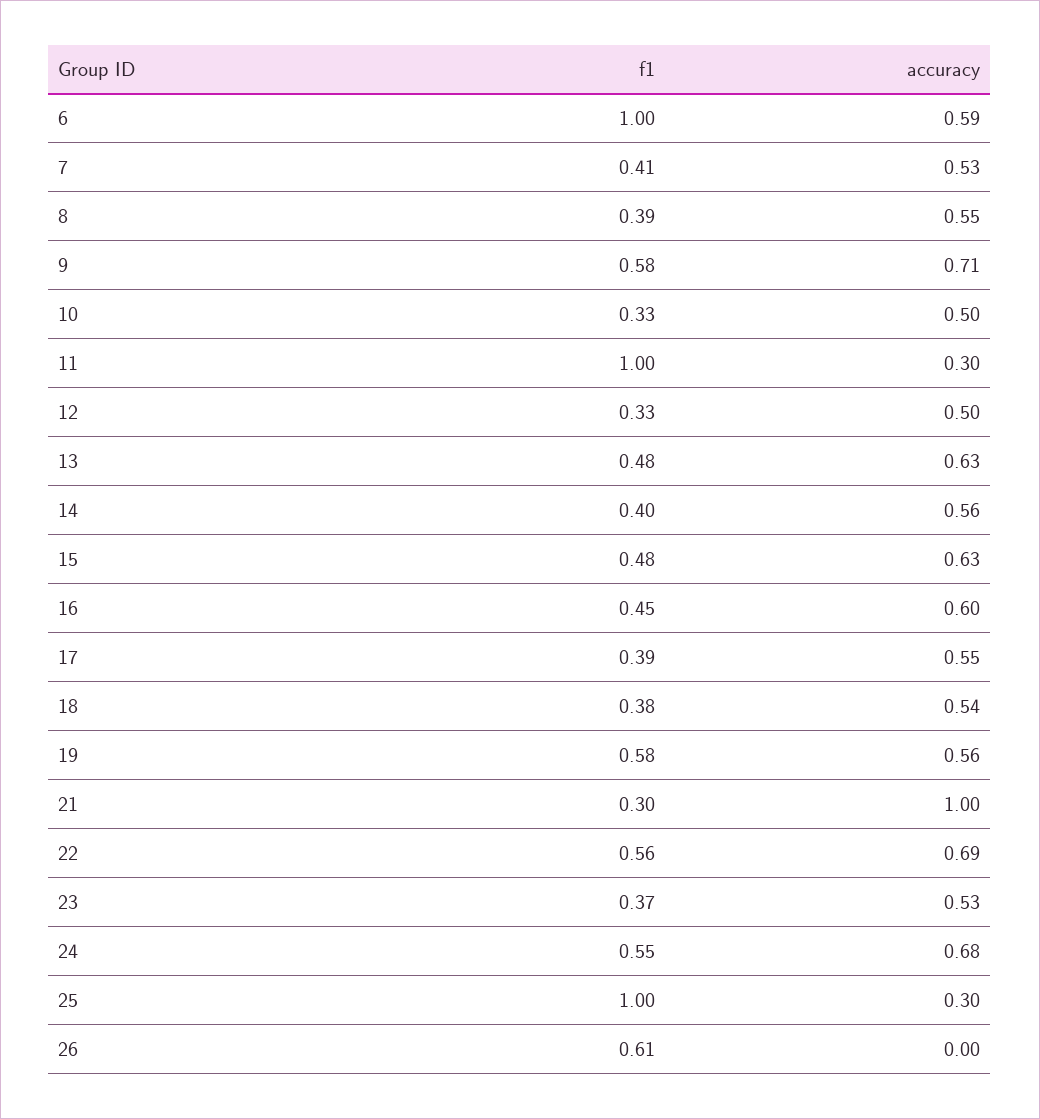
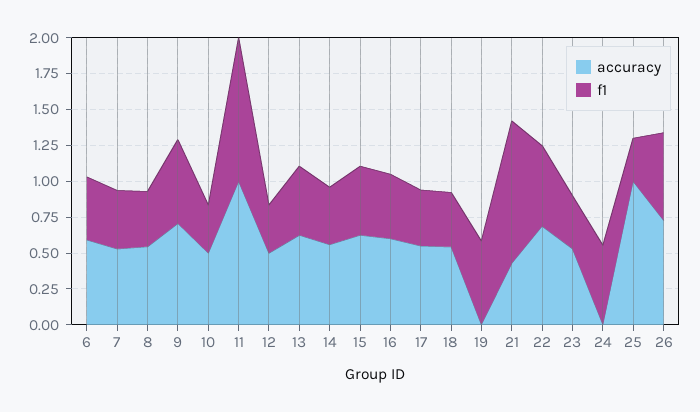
  {
    "f1": {
-     "6": 1,
+     "6": 0.5,
      "7": 0.41,
      "8": 0.39,
      "9": 0.58,
      "10": 0.33,
      "11": 1,
      "12": 0.33,
      "13": 0.48,
      "14": 0.4,
      "15": 0.48,
      "16": 0.45,
      "17": 0.39,
      "18": 0.38,
      "19": 0.58,
-     "21": 0.3,
+     "21": 1,
      "22": 0.56,
      "23": 0.37,
      "24": 0.55,
-     "25": 1,
+     "25": 0.25,
      "26": 0.61
    },
    "accuracy": {
      "6": 0.59,
      "7": 0.53,
      "8": 0.55,
      "9": 0.71,
      "10": 0.5,
-     "11": 0.3,
+     "11": 1,
      "12": 0.5,
      "13": 0.63,
      "14": 0.56,
      "15": 0.63,
      "16": 0.6,
      "17": 0.55,
      "18": 0.54,
-     "19": 0.56,
+     "19": 0,
-     "21": 1,
+     "21": 0.5,
      "22": 0.69,
      "23": 0.53,
-     "24": 0.68,
+     "24": 0,
-     "25": 0.3,
+     "25": 1,
-     "26": 0
+     "26": 0.75
    }
  }

